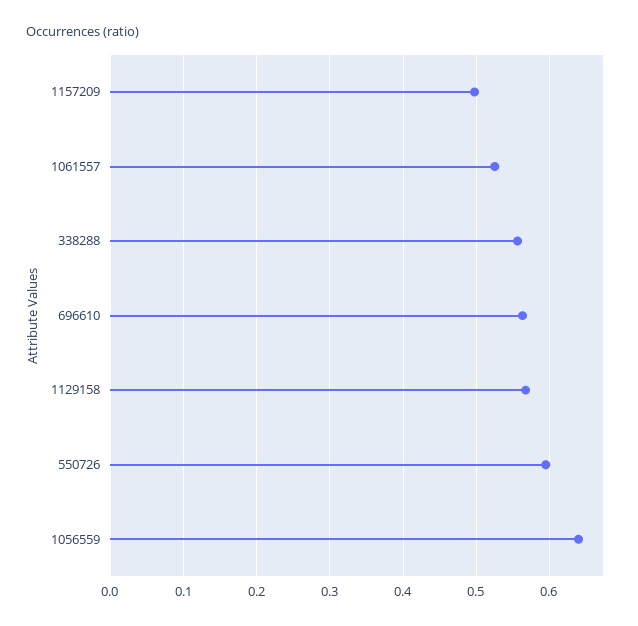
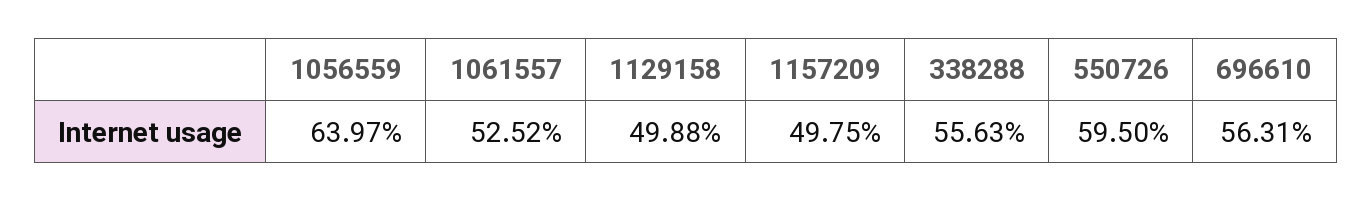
  {
    "1157209": 0.4975,
    "1061557": 0.5252,
    "338288": 0.5563,
    "696610": 0.5631,
-   "1129158": 0.57,
+   "1129158": 0.4988,
    "550726": 0.595,
    "1056559": 0.6397
  }

